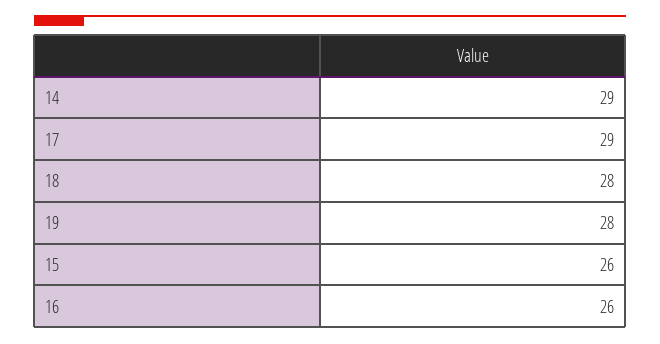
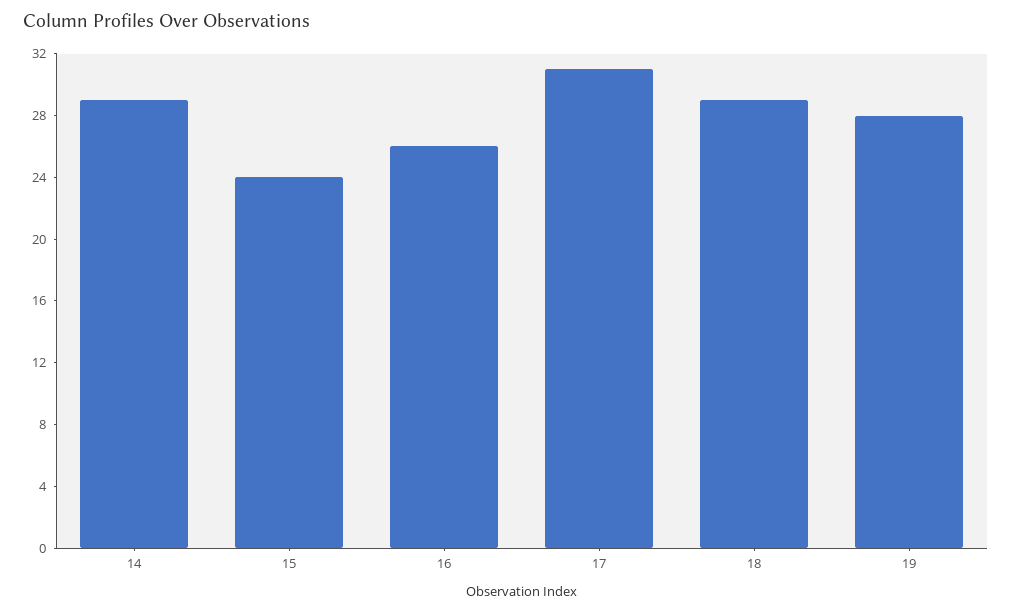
  {
    "14": 29,
-   "17": 29,
+   "17": 31,
-   "18": 28,
+   "18": 29,
    "19": 28,
-   "15": 26,
+   "15": 24,
    "16": 26
  }

